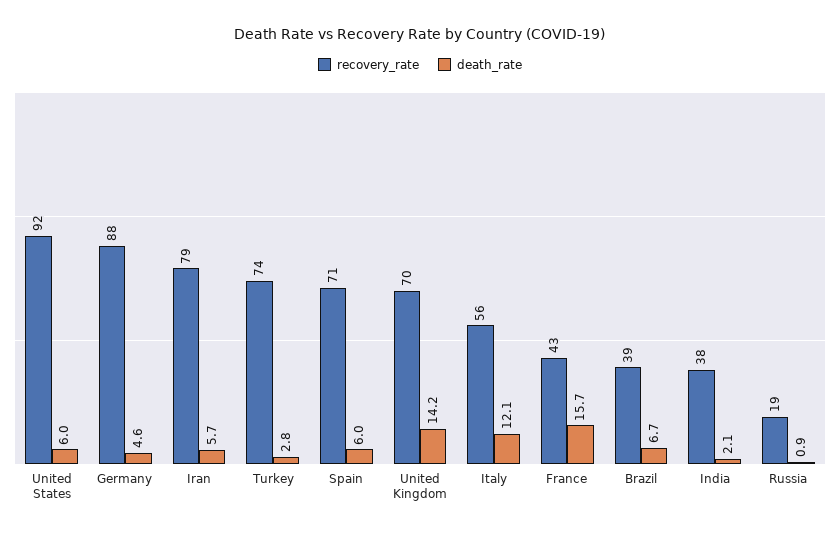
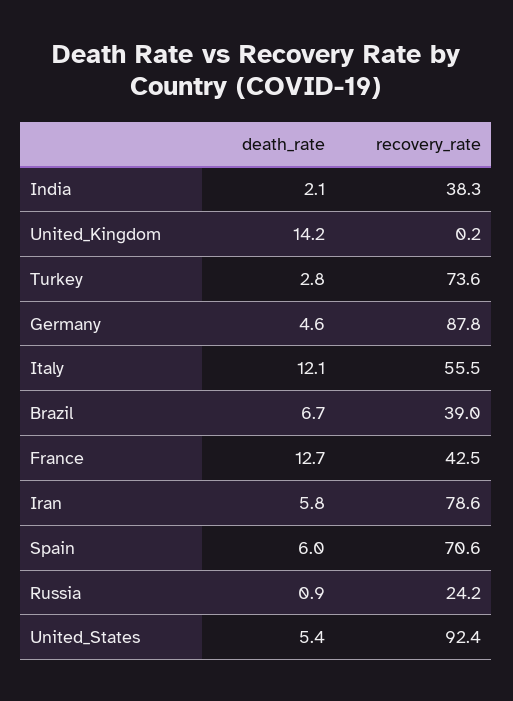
  {
    "recovery_rate": {
      "United States": 92.4,
      "Germany": 87.8,
      "Iran": 78.6,
      "Turkey": 73.6,
      "Spain": 70.6,
-     "United Kingdom": 70,
+     "United Kingdom": 0.2,
      "Italy": 55.5,
      "France": 42.5,
      "Brazil": 39,
      "India": 38.3,
-     "Russia": 19
+     "Russia": 24.2
    },
    "death_rate": {
-     "United States": 6,
+     "United States": 5.4,
      "Germany": 4.6,
-     "Iran": 5.7,
+     "Iran": 5.8,
      "Turkey": 2.8,
      "Spain": 6,
      "United Kingdom": 14.2,
      "Italy": 12.1,
-     "France": 15.7,
+     "France": 12.7,
      "Brazil": 6.7,
      "India": 2.1,
      "Russia": 0.9
    }
  }

